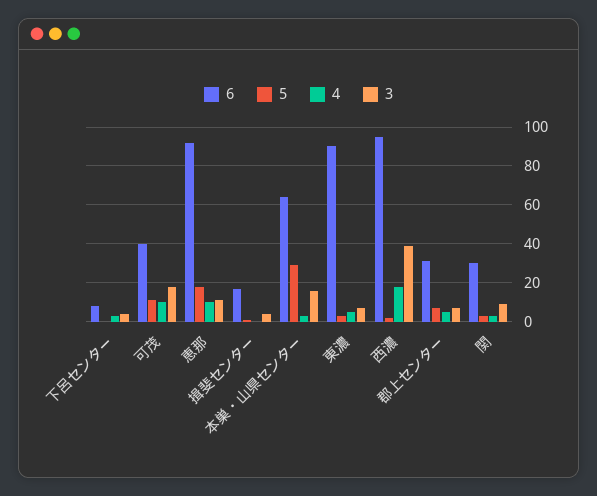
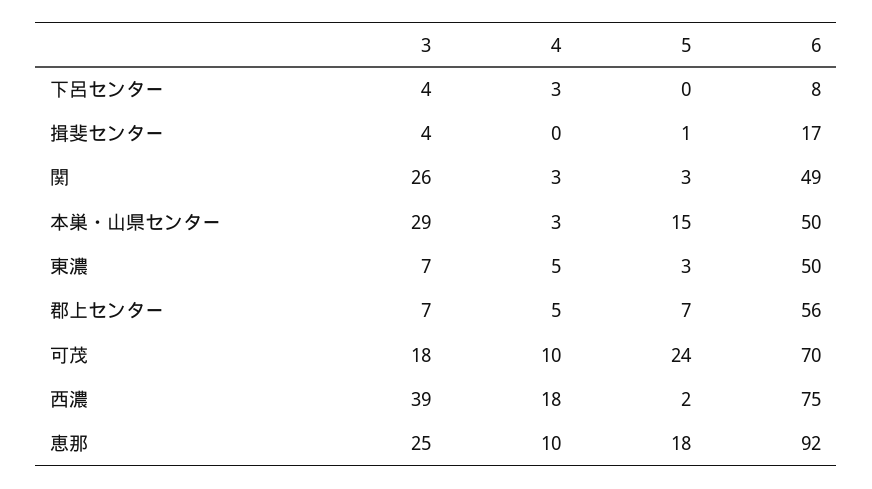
  {
    "6": {
      "下呂センター": 8,
-     "可茂": 40,
+     "可茂": 70,
      "恵那": 92,
      "揖斐センター": 17,
-     "本巣・山県センター": 65,
+     "本巣・山県センター": 50,
-     "東濃": 90,
+     "東濃": 50,
-     "西濃": 95,
+     "西濃": 75,
-     "郡上センター": 30,
+     "郡上センター": 56,
-     "関": 30
+     "関": 49
    },
    "5": {
      "下呂センター": 0,
-     "可茂": 10,
+     "可茂": 24,
      "恵那": 18,
      "揖斐センター": 1,
-     "本巣・山県センター": 30,
+     "本巣・山県センター": 15,
      "東濃": 3,
      "西濃": 2,
      "郡上センター": 7,
      "関": 3
    },
    "4": {
      "下呂センター": 3,
      "可茂": 10,
      "恵那": 10,
      "揖斐センター": 0,
      "本巣・山県センター": 3,
      "東濃": 5,
      "西濃": 18,
      "郡上センター": 5,
      "関": 3
    },
    "3": {
      "下呂センター": 4,
      "可茂": 18,
-     "恵那": 10,
+     "恵那": 25,
      "揖斐センター": 4,
-     "本巣・山県センター": 15,
+     "本巣・山県センター": 29,
      "東濃": 7,
      "西濃": 39,
      "郡上センター": 7,
-     "関": 10
+     "関": 26
    }
  }

